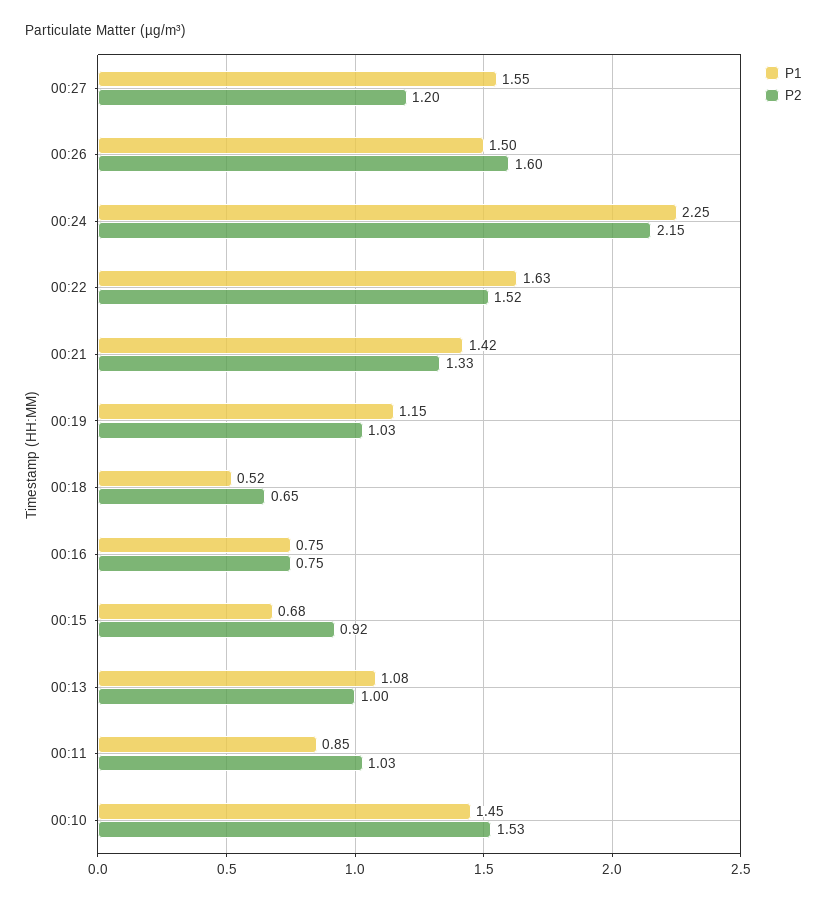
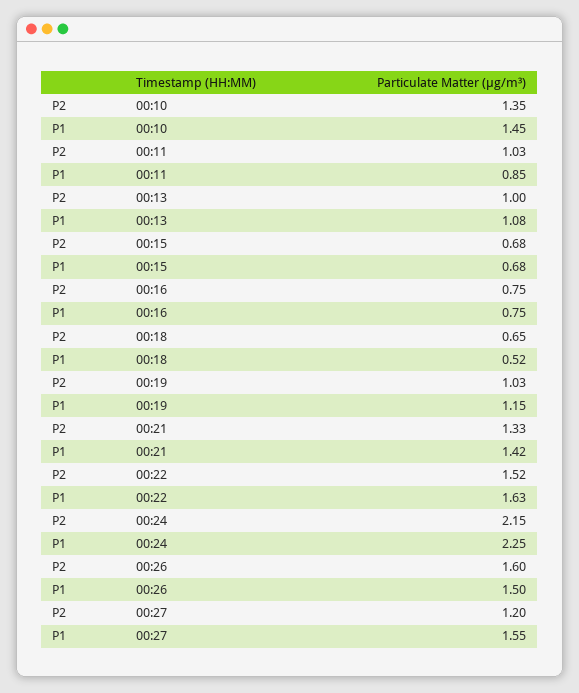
  {
    "P1": {
      "00:27": 1.55,
      "00:26": 1.5,
      "00:24": 2.25,
      "00:22": 1.63,
      "00:21": 1.42,
      "00:19": 1.15,
      "00:18": 0.52,
      "00:16": 0.75,
      "00:15": 0.68,
      "00:13": 1.08,
      "00:11": 0.85,
      "00:10": 1.45
    },
    "P2": {
      "00:27": 1.2,
      "00:26": 1.6,
      "00:24": 2.15,
      "00:22": 1.52,
      "00:21": 1.33,
      "00:19": 1.03,
      "00:18": 0.65,
      "00:16": 0.75,
-     "00:15": 0.92,
+     "00:15": 0.68,
      "00:13": 1,
      "00:11": 1.03,
-     "00:10": 1.53
+     "00:10": 1.35
    }
  }

